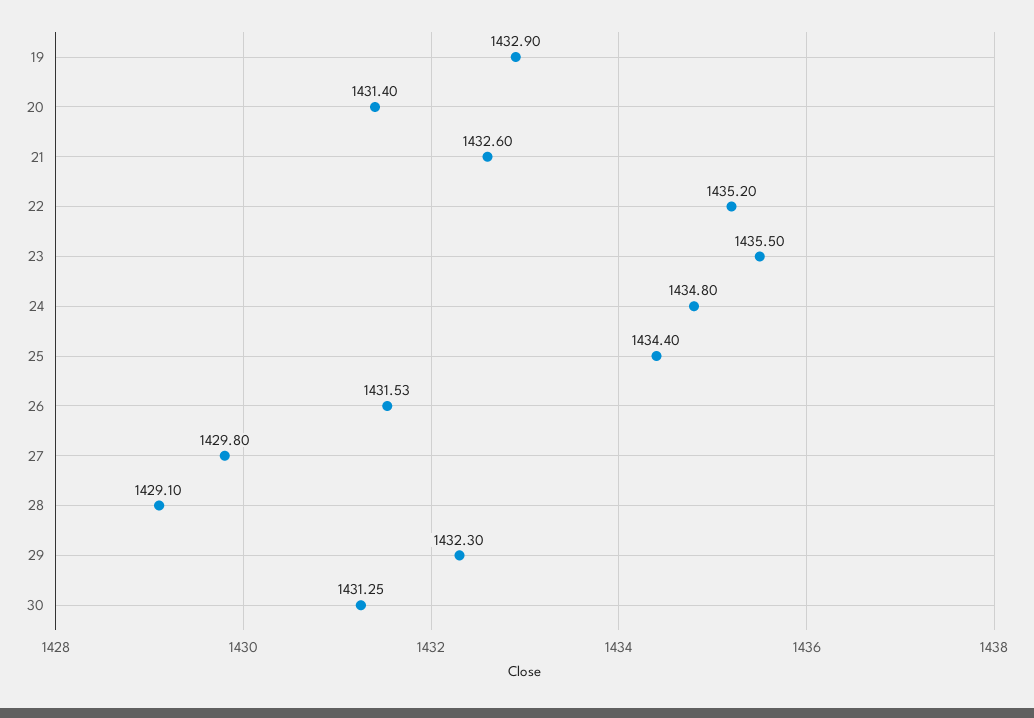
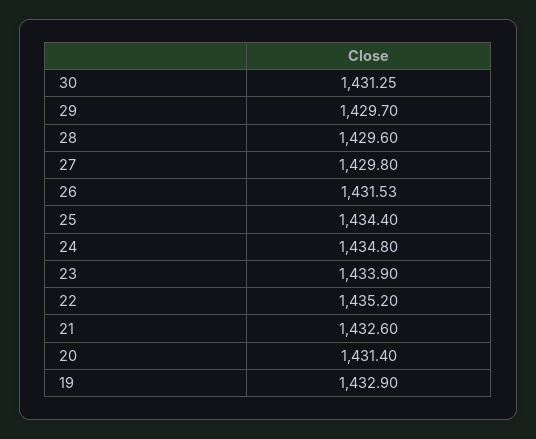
  {
    "19": 1432.9,
    "20": 1431.4,
    "21": 1432.6,
    "22": 1435.2,
-   "23": 1435.5,
+   "23": 1433.9,
    "24": 1434.8,
    "25": 1434.4,
    "26": 1431.53,
    "27": 1429.8,
-   "28": 1429.1,
+   "28": 1429.6,
-   "29": 1432.3,
+   "29": 1429.7,
    "30": 1431.25
  }

